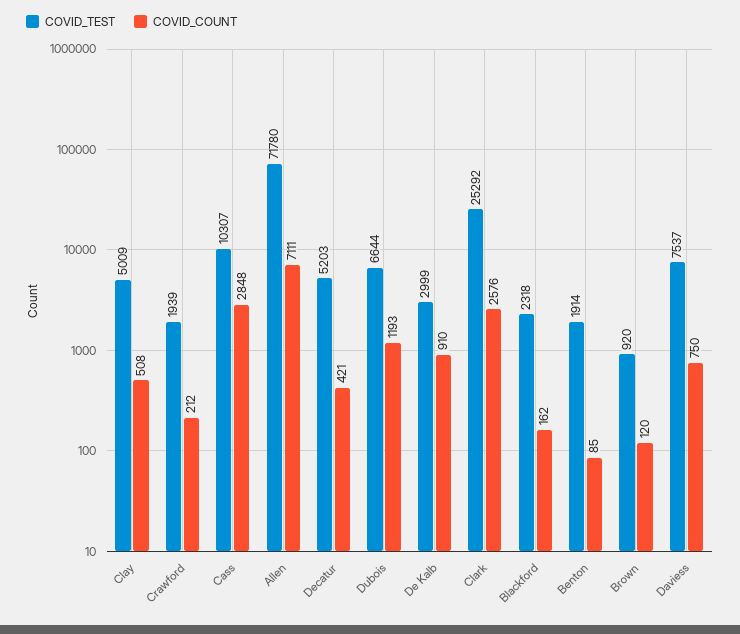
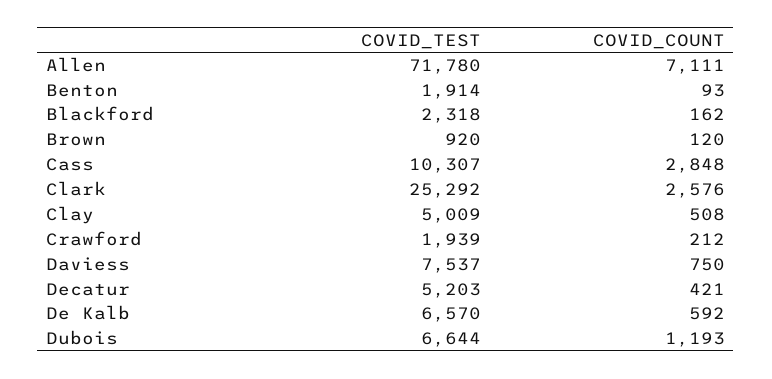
  {
    "COVID_TEST": {
      "Clay": 5009,
      "Crawford": 1939,
      "Cass": 10307,
      "Allen": 71780,
      "Decatur": 5203,
      "Dubois": 6644,
-     "De Kalb": 2999,
+     "De Kalb": 6570,
      "Clark": 25292,
      "Blackford": 2318,
      "Benton": 1914,
      "Brown": 920,
      "Daviess": 7537
    },
    "COVID_COUNT": {
      "Clay": 508,
      "Crawford": 212,
      "Cass": 2848,
      "Allen": 7111,
      "Decatur": 421,
      "Dubois": 1193,
-     "De Kalb": 910,
+     "De Kalb": 592,
      "Clark": 2576,
      "Blackford": 162,
-     "Benton": 85,
+     "Benton": 93,
      "Brown": 120,
      "Daviess": 750
    }
  }

